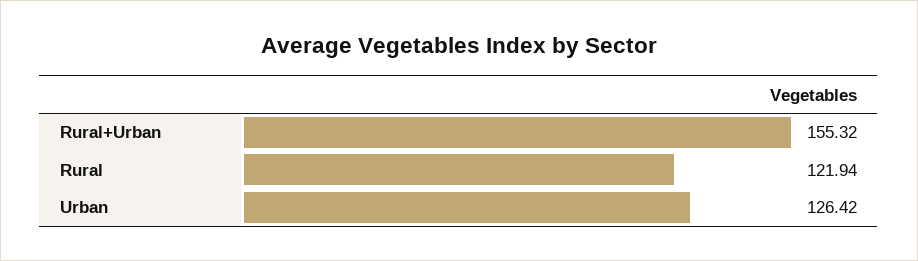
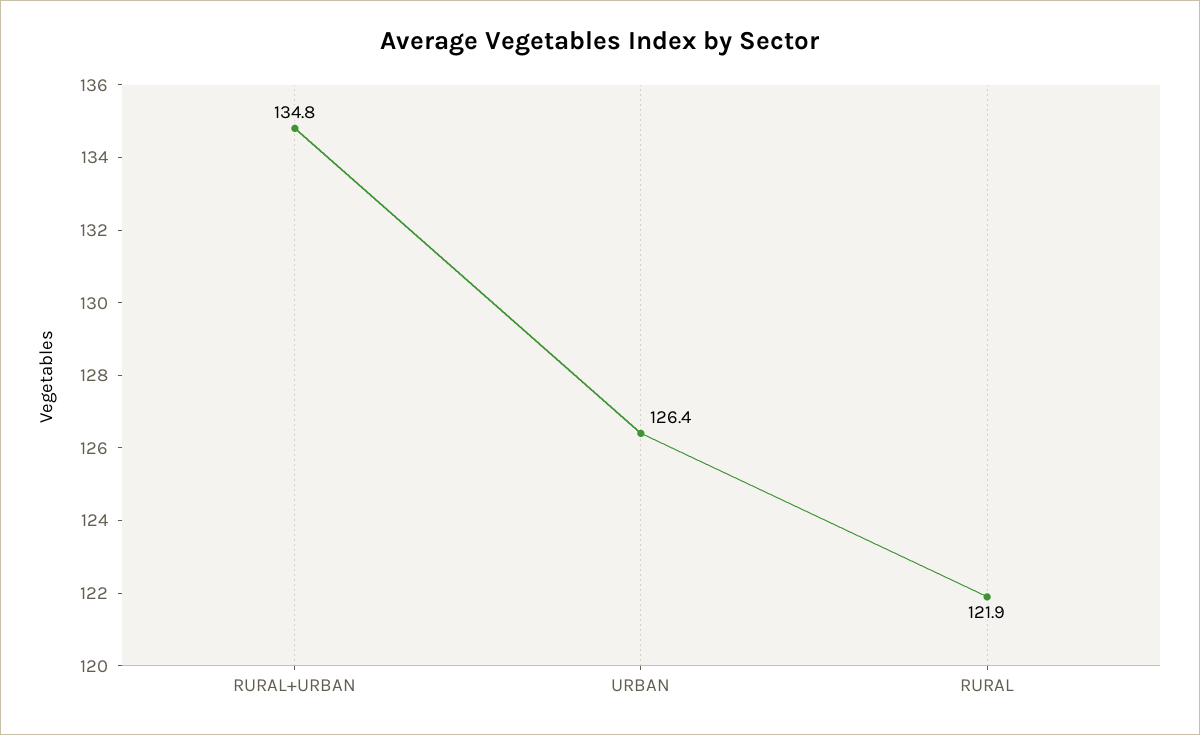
  {
-   "Rural+Urban": 155.32,
+   "Rural+Urban": 134.8,
    "Rural": 121.94,
    "Urban": 126.42
  }

